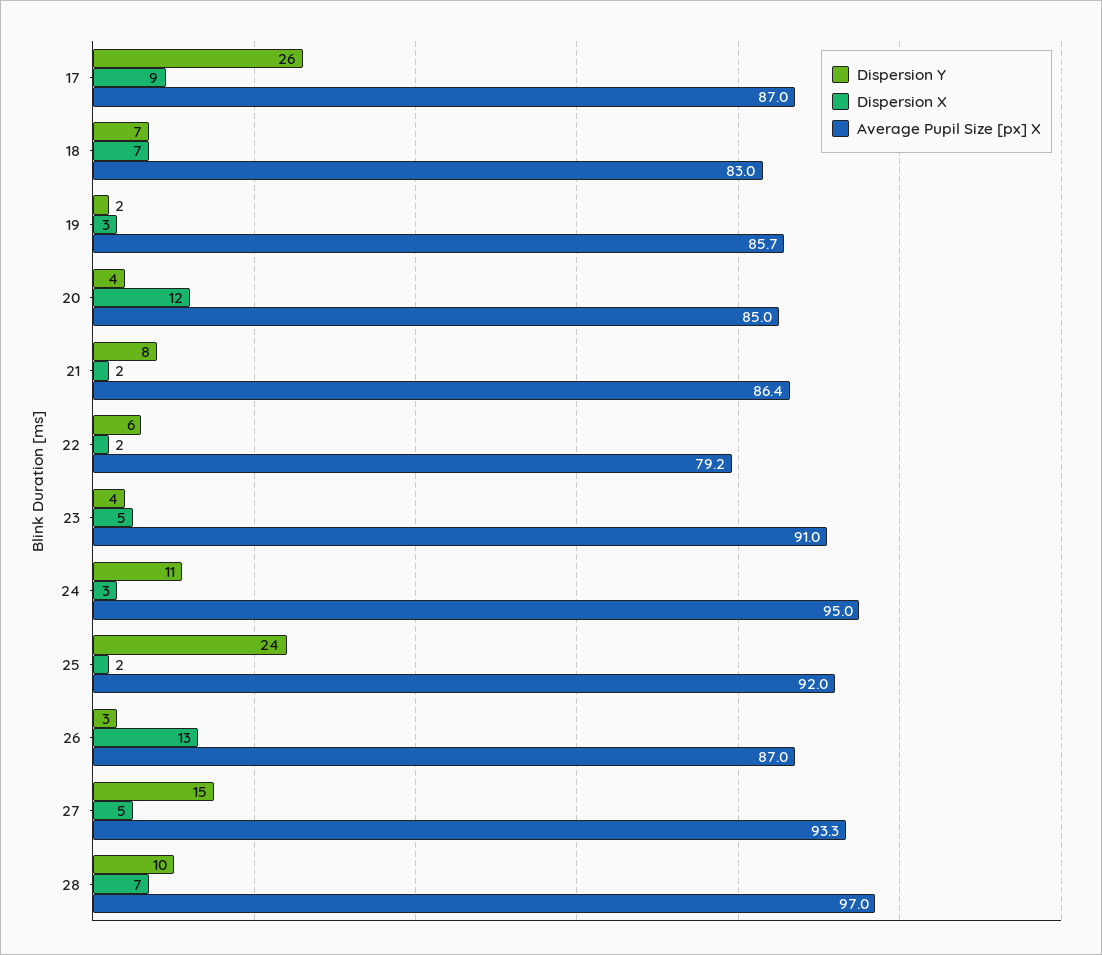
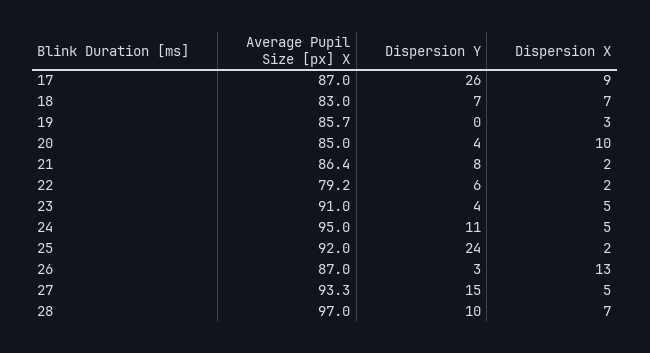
  {
    "Dispersion Y": {
      "17": 26,
      "18": 7,
-     "19": 2,
+     "19": 0,
      "20": 4,
      "21": 8,
      "22": 6,
      "23": 4,
      "24": 11,
      "25": 24,
      "26": 3,
      "27": 15,
      "28": 10
    },
    "Dispersion X": {
      "17": 9,
      "18": 7,
      "19": 3,
-     "20": 12,
+     "20": 10,
      "21": 2,
      "22": 2,
      "23": 5,
-     "24": 3,
+     "24": 5,
      "25": 2,
      "26": 13,
      "27": 5,
      "28": 7
    },
    "Average Pupil Size [px] X": {
      "17": 87,
      "18": 83,
      "19": 85.7,
      "20": 85,
      "21": 86.4,
      "22": 79.2,
      "23": 91,
      "24": 95,
      "25": 92,
      "26": 87,
      "27": 93.3,
      "28": 97
    }
  }

